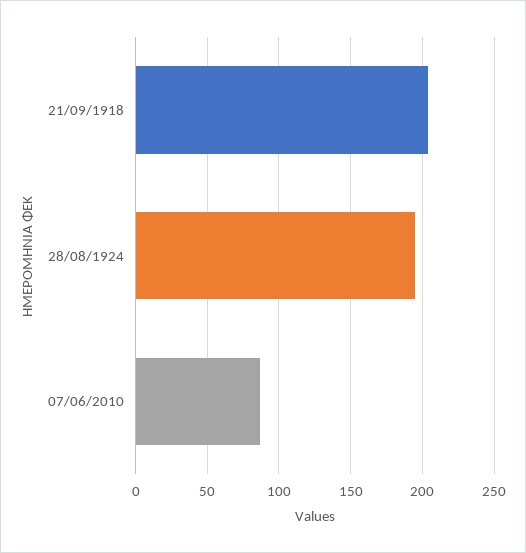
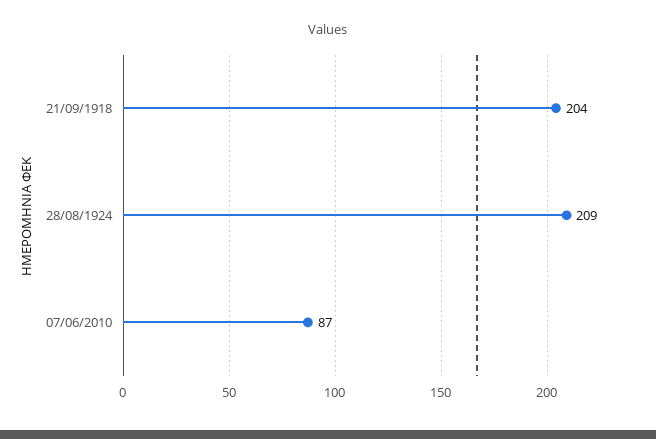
  {
    "21/09/1918": 204,
-   "28/08/1924": 195,
+   "28/08/1924": 209,
    "07/06/2010": 87
  }

